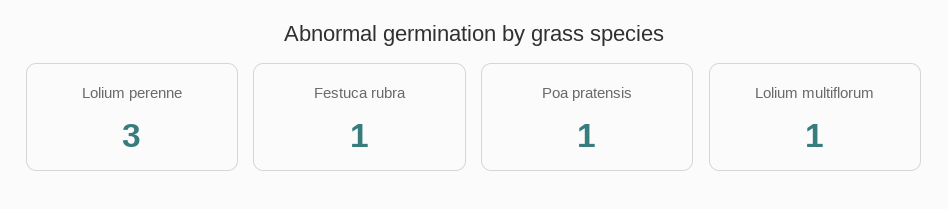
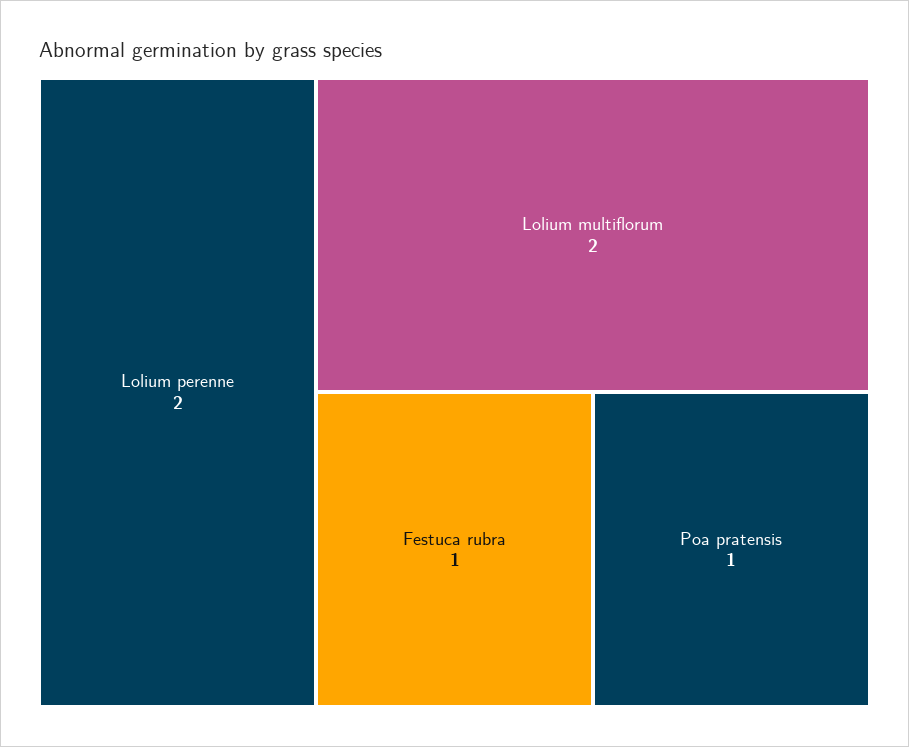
  {
-   "Lolium perenne": 3,
+   "Lolium perenne": 2,
    "Festuca rubra": 1,
    "Poa pratensis": 1,
-   "Lolium multiflorum": 1
+   "Lolium multiflorum": 2
  }

